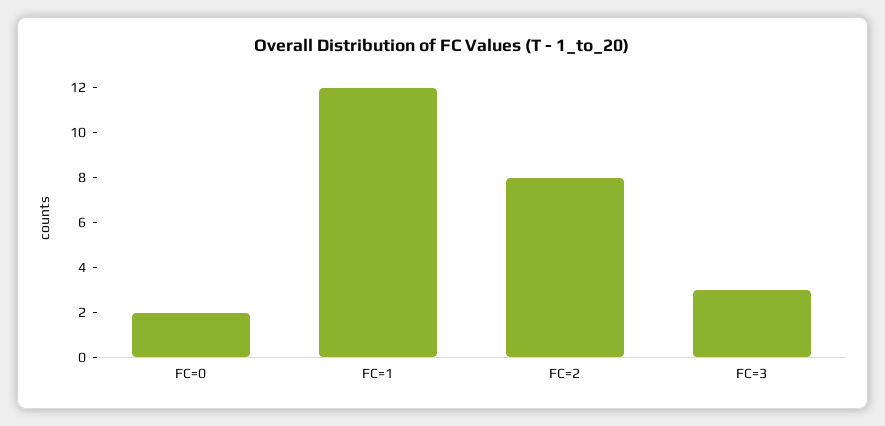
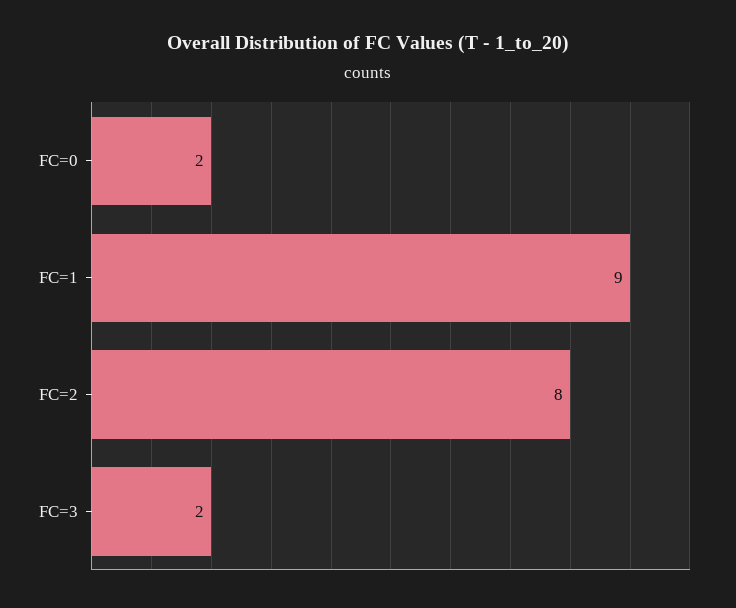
  {
    "FC=0": 2,
-   "FC=1": 12,
+   "FC=1": 9,
    "FC=2": 8,
-   "FC=3": 3
+   "FC=3": 2
  }

